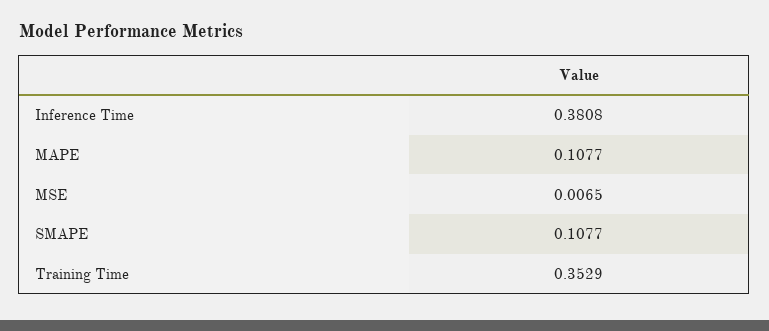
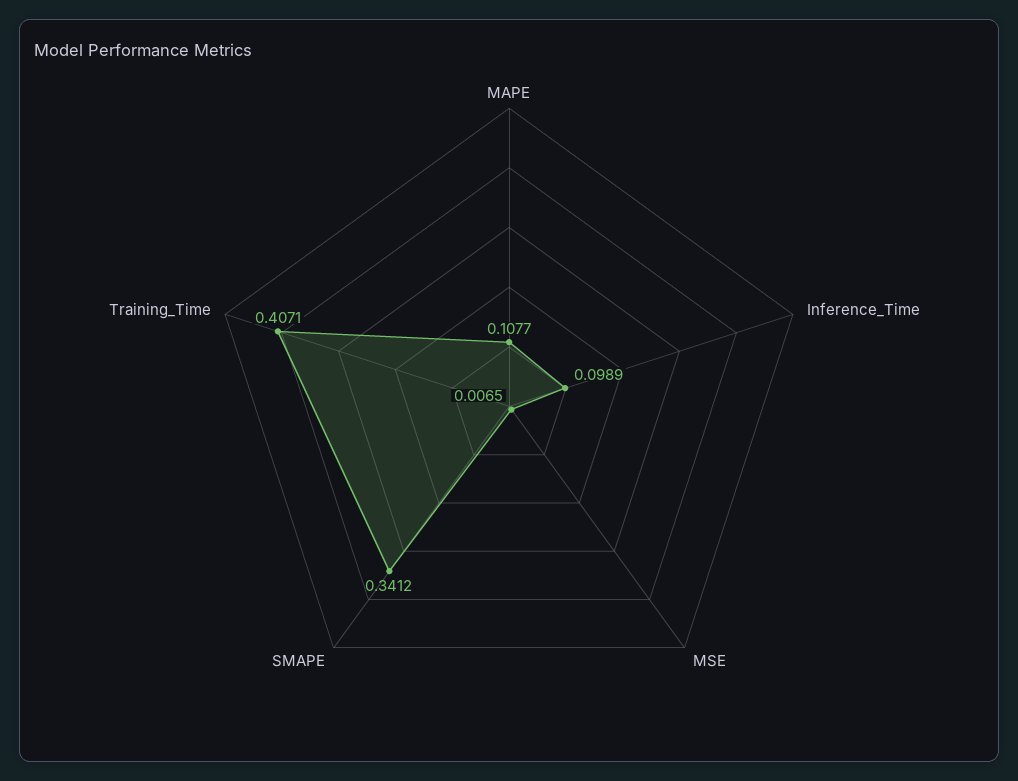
  {
-   "Inference Time": 0.3808,
+   "Inference Time": 0.0989,
    "MAPE": 0.1077,
    "MSE": 0.0065,
-   "SMAPE": 0.1077,
+   "SMAPE": 0.3412,
-   "Training Time": 0.3529
+   "Training Time": 0.4071
  }

